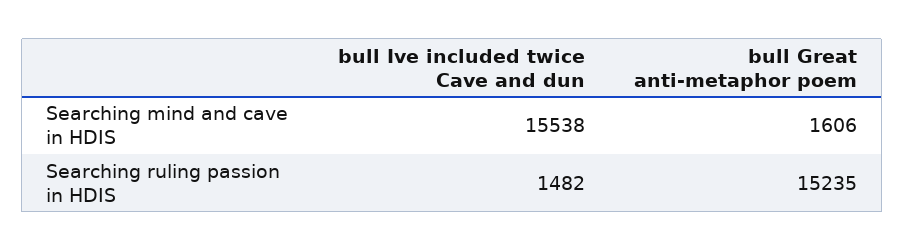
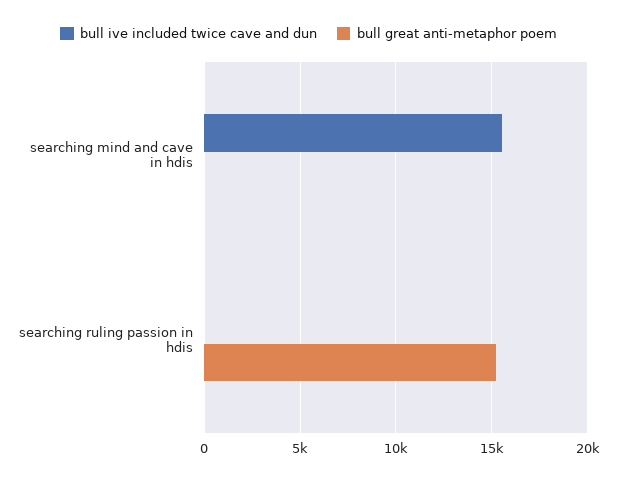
  {
    "bull Ive included twice Cave and dun": {
      "Searching mind and cave in HDIS": 15538,
-     "Searching ruling passion in HDIS": 1482
+     "Searching ruling passion in HDIS": 0
    },
    "bull Great anti-metaphor poem": {
-     "Searching mind and cave in HDIS": 1606,
+     "Searching mind and cave in HDIS": 0,
      "Searching ruling passion in HDIS": 15235
    }
  }

